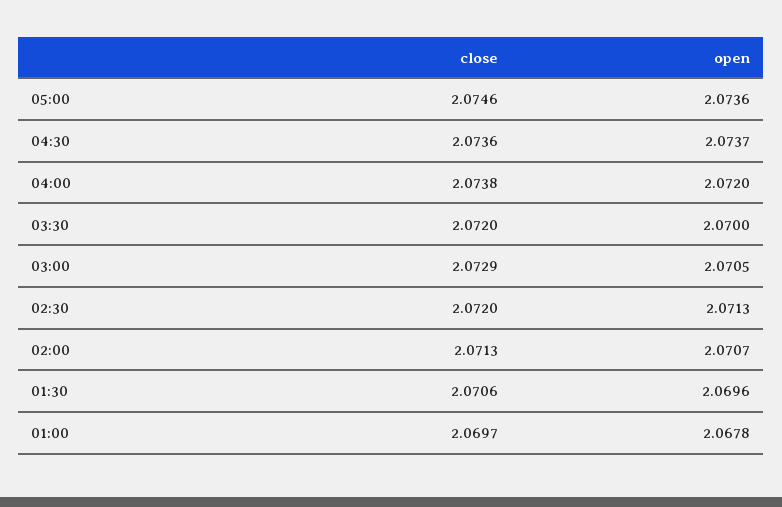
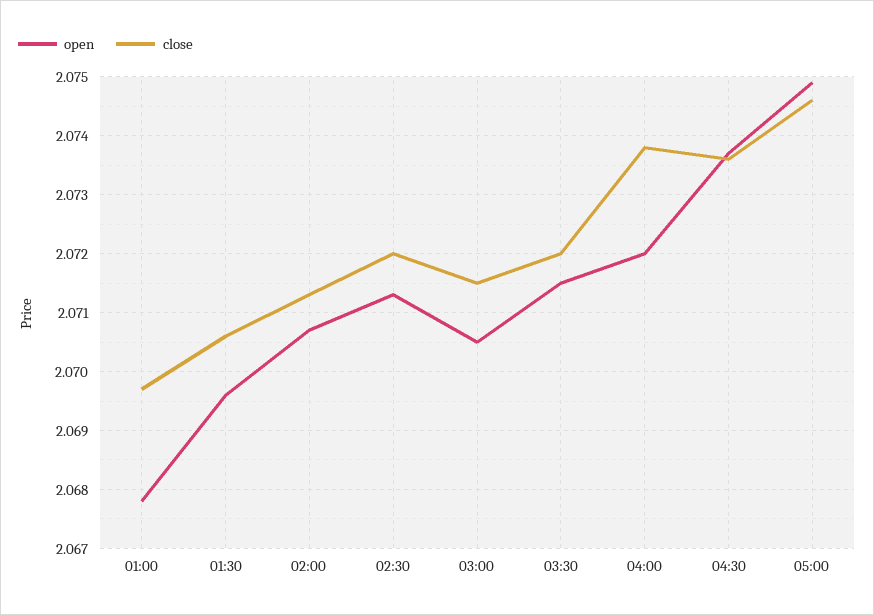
  {
    "close": {
      "05:00": 2.0746,
      "04:30": 2.0736,
      "04:00": 2.0738,
      "03:30": 2.072,
-     "03:00": 2.0729,
+     "03:00": 2.0715,
      "02:30": 2.072,
      "02:00": 2.0713,
      "01:30": 2.0706,
      "01:00": 2.0697
    },
    "open": {
-     "05:00": 2.0736,
+     "05:00": 2.075,
      "04:30": 2.0737,
      "04:00": 2.072,
-     "03:30": 2.07,
+     "03:30": 2.0715,
      "03:00": 2.0705,
      "02:30": 2.0713,
      "02:00": 2.0707,
      "01:30": 2.0696,
      "01:00": 2.0678
    }
  }

